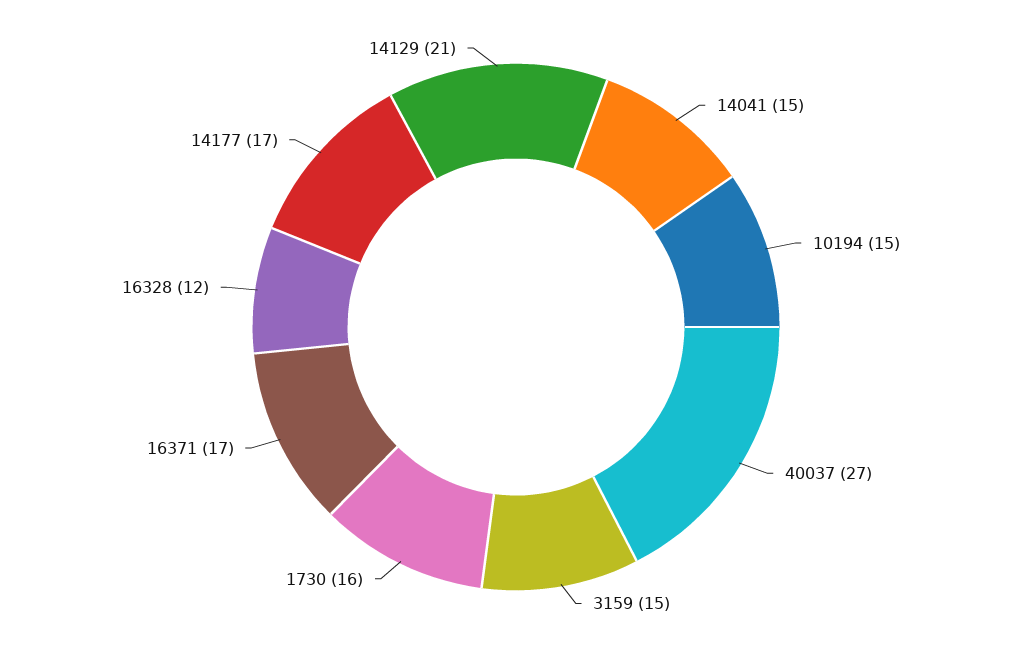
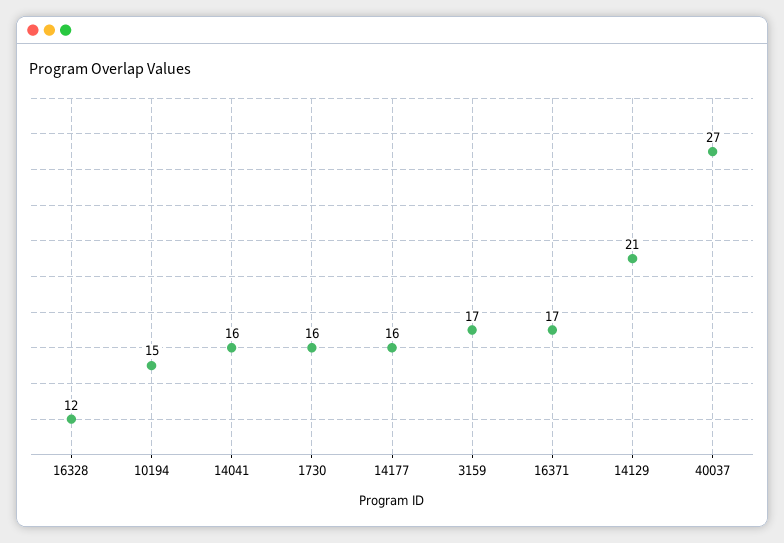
  {
-   "14041": 15,
+   "14041": 16,
    "10194": 15,
    "40037": 27,
-   "3159": 15,
+   "3159": 17,
    "1730": 16,
    "16371": 17,
    "16328": 12,
-   "14177": 17,
+   "14177": 16,
    "14129": 21
  }

